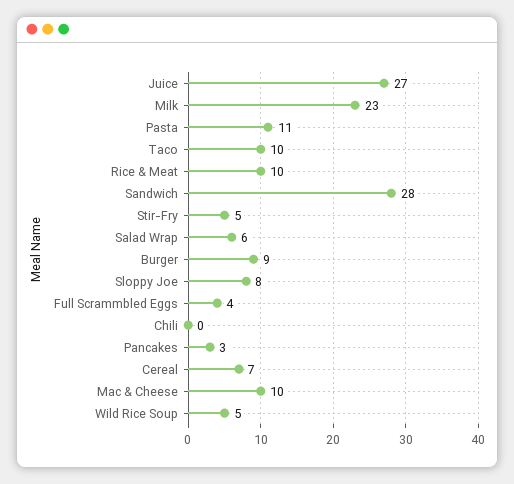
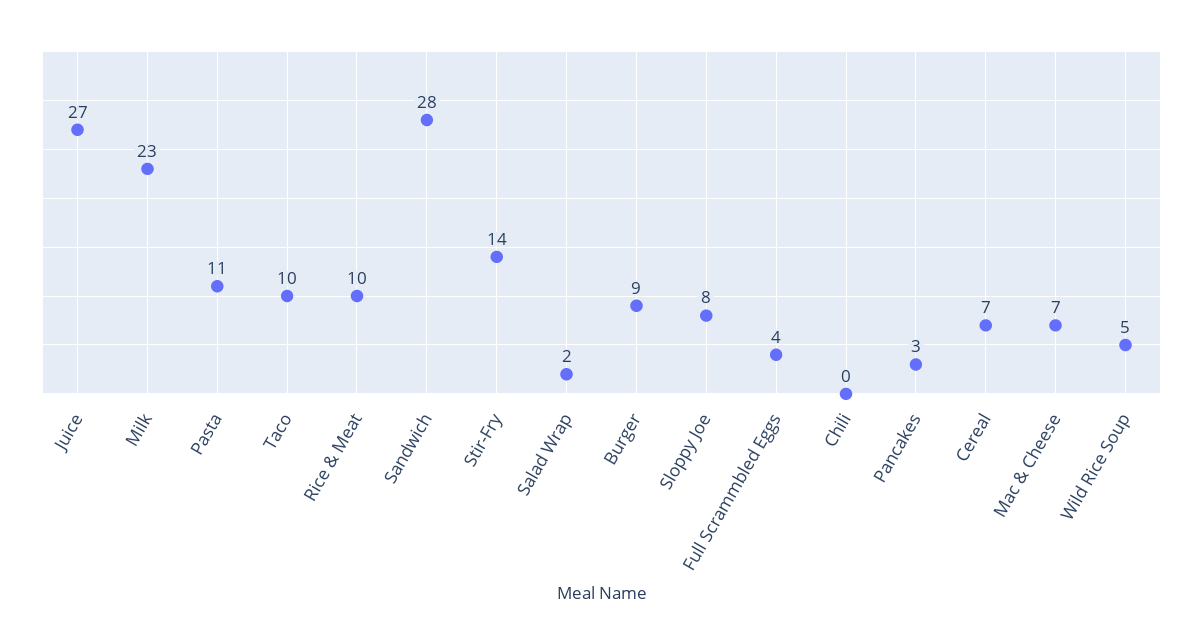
  {
    "Juice": 27,
    "Milk": 23,
    "Pasta": 11,
    "Taco": 10,
    "Rice & Meat": 10,
    "Sandwich": 28,
-   "Stir-Fry": 5,
+   "Stir-Fry": 14,
-   "Salad Wrap": 6,
+   "Salad Wrap": 2,
    "Burger": 9,
    "Sloppy Joe": 8,
    "Full Scrammbled Eggs": 4,
    "Chili": 0,
    "Pancakes": 3,
    "Cereal": 7,
-   "Mac & Cheese": 10,
+   "Mac & Cheese": 7,
    "Wild Rice Soup": 5
  }

